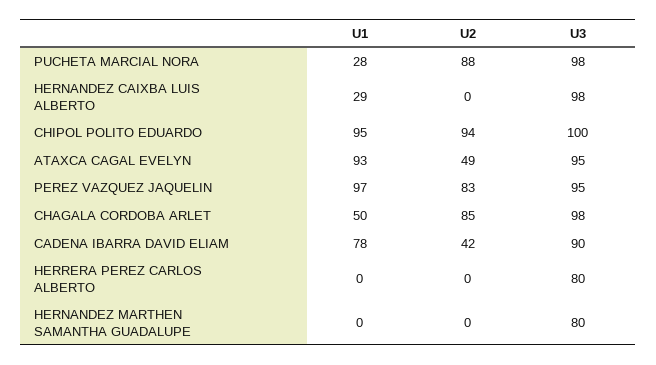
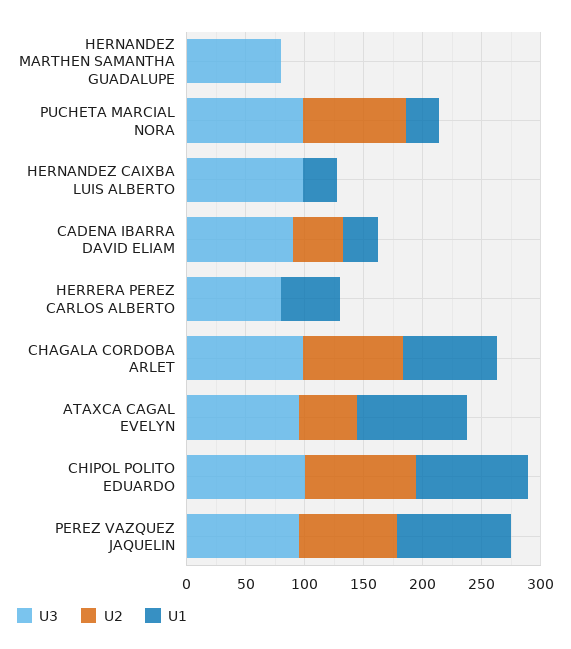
  {
    "U1": {
      "PUCHETA MARCIAL NORA": 28,
      "HERNANDEZ CAIXBA LUIS ALBERTO": 29,
      "CHIPOL POLITO EDUARDO": 95,
      "ATAXCA CAGAL EVELYN": 93,
      "PEREZ VAZQUEZ JAQUELIN": 97,
-     "CHAGALA CORDOBA ARLET": 50,
+     "CHAGALA CORDOBA ARLET": 80,
-     "CADENA IBARRA DAVID ELIAM": 78,
+     "CADENA IBARRA DAVID ELIAM": 30,
-     "HERRERA PEREZ CARLOS ALBERTO": 0,
+     "HERRERA PEREZ CARLOS ALBERTO": 50,
      "HERNANDEZ MARTHEN SAMANTHA GUADALUPE": 0
    },
    "U2": {
      "PUCHETA MARCIAL NORA": 88,
      "HERNANDEZ CAIXBA LUIS ALBERTO": 0,
      "CHIPOL POLITO EDUARDO": 94,
      "ATAXCA CAGAL EVELYN": 49,
      "PEREZ VAZQUEZ JAQUELIN": 83,
      "CHAGALA CORDOBA ARLET": 85,
      "CADENA IBARRA DAVID ELIAM": 42,
      "HERRERA PEREZ CARLOS ALBERTO": 0,
      "HERNANDEZ MARTHEN SAMANTHA GUADALUPE": 0
    },
    "U3": {
      "PUCHETA MARCIAL NORA": 98,
      "HERNANDEZ CAIXBA LUIS ALBERTO": 98,
      "CHIPOL POLITO EDUARDO": 100,
      "ATAXCA CAGAL EVELYN": 95,
      "PEREZ VAZQUEZ JAQUELIN": 95,
      "CHAGALA CORDOBA ARLET": 98,
      "CADENA IBARRA DAVID ELIAM": 90,
      "HERRERA PEREZ CARLOS ALBERTO": 80,
      "HERNANDEZ MARTHEN SAMANTHA GUADALUPE": 80
    }
  }

